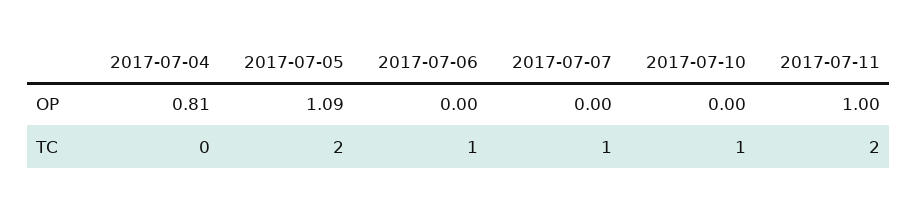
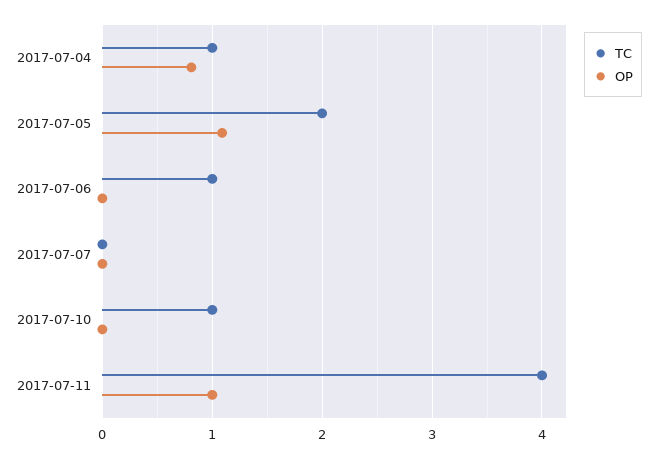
  {
    "OP": {
      "2017-07-04": 0.81,
      "2017-07-05": 1.09,
      "2017-07-06": 0,
      "2017-07-07": 0,
      "2017-07-10": 0,
      "2017-07-11": 1
    },
    "TC": {
-     "2017-07-04": 0,
+     "2017-07-04": 1,
      "2017-07-05": 2,
      "2017-07-06": 1,
-     "2017-07-07": 1,
+     "2017-07-07": 0,
      "2017-07-10": 1,
-     "2017-07-11": 2
+     "2017-07-11": 4
    }
  }

